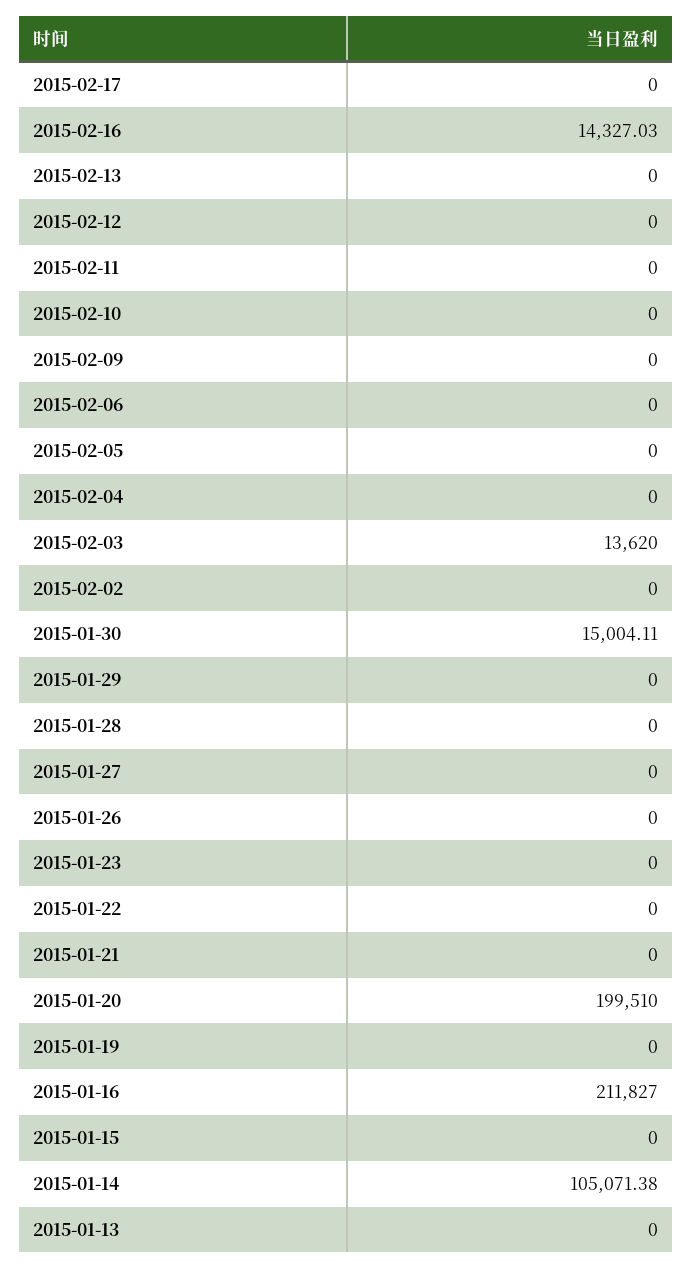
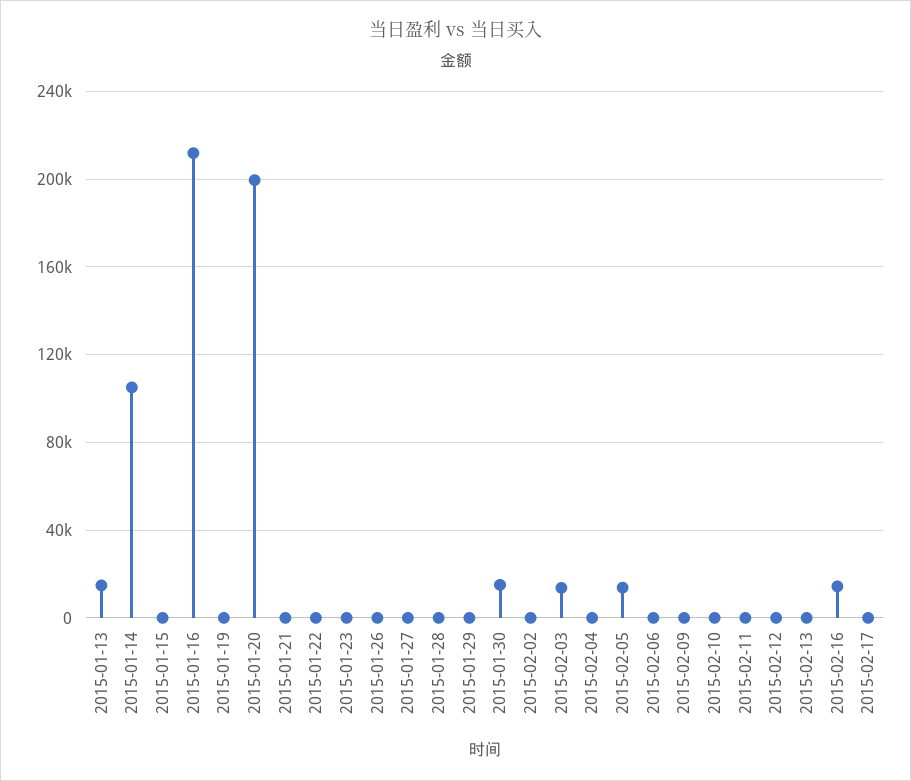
  {
    "2015-02-17": 0,
    "2015-02-16": 14327.03,
    "2015-02-13": 0,
    "2015-02-12": 0,
    "2015-02-11": 0,
    "2015-02-10": 0,
    "2015-02-09": 0,
    "2015-02-06": 0,
-   "2015-02-05": 0,
+   "2015-02-05": 15000,
    "2015-02-04": 0,
    "2015-02-03": 13620,
    "2015-02-02": 0,
    "2015-01-30": 15004.11,
    "2015-01-29": 0,
    "2015-01-28": 0,
    "2015-01-27": 0,
    "2015-01-26": 0,
    "2015-01-23": 0,
    "2015-01-22": 0,
    "2015-01-21": 0,
    "2015-01-20": 199510,
    "2015-01-19": 0,
    "2015-01-16": 211827,
    "2015-01-15": 0,
    "2015-01-14": 105071.38,
-   "2015-01-13": 0
+   "2015-01-13": 15000
  }

